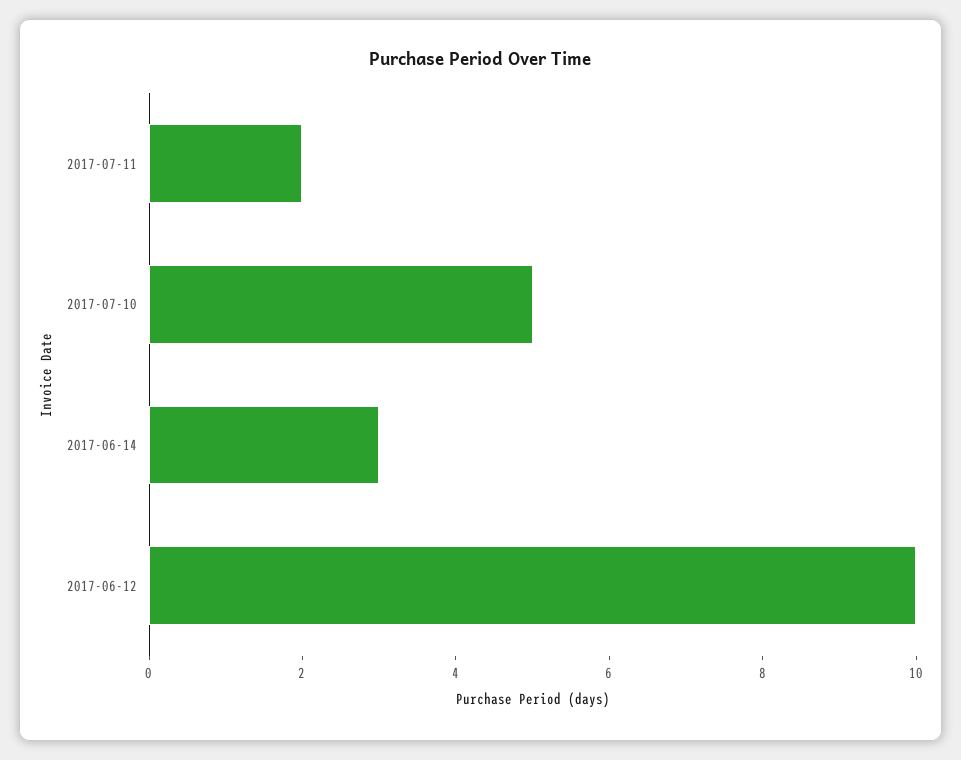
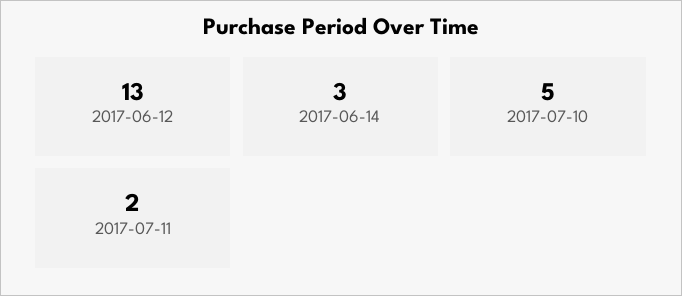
  {
    "2017-07-11": 2,
    "2017-07-10": 5,
    "2017-06-14": 3,
-   "2017-06-12": 10
+   "2017-06-12": 13
  }

